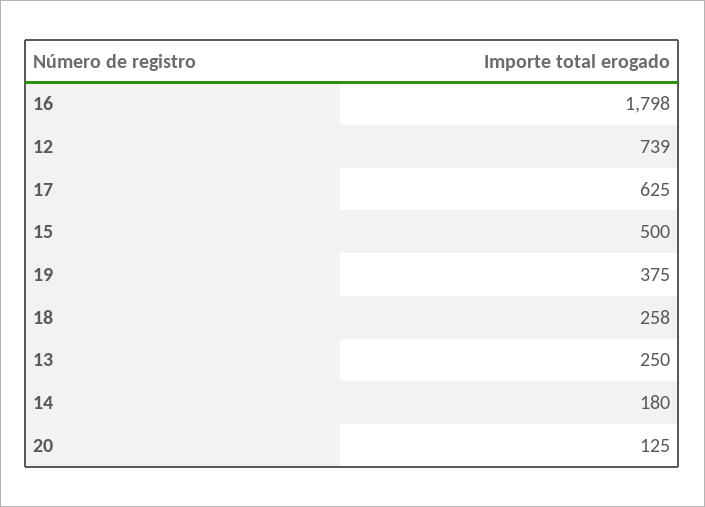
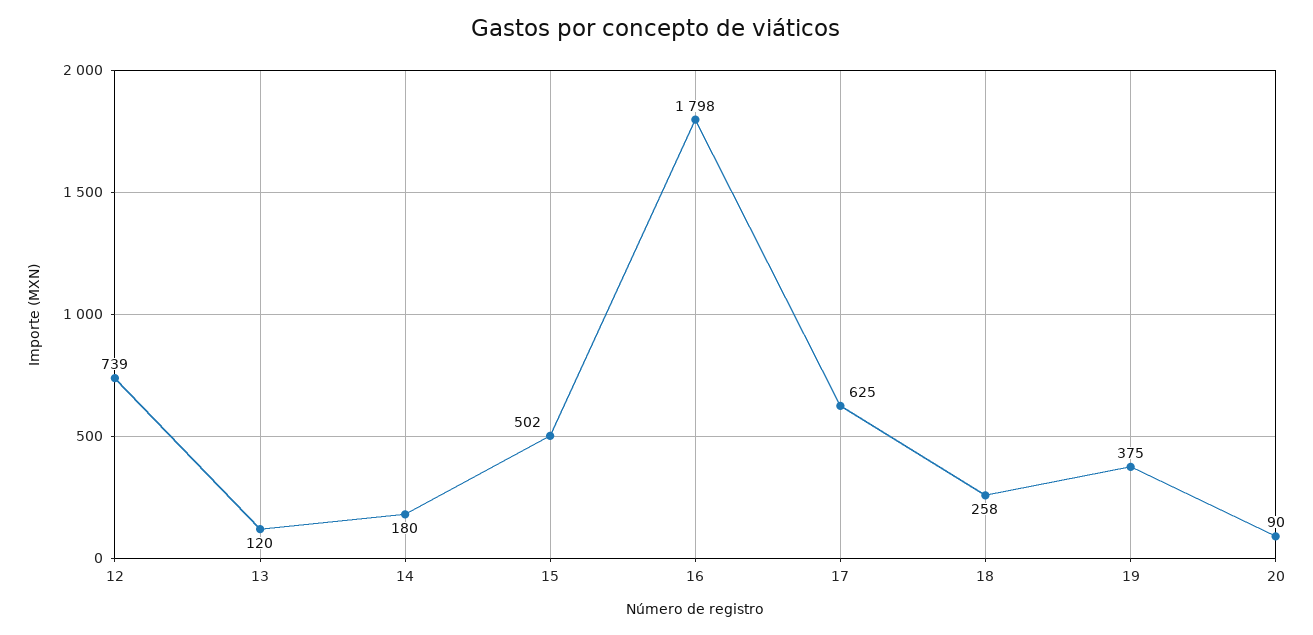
  {
    "16": 1798,
    "12": 739,
    "17": 625,
-   "15": 500,
+   "15": 502,
    "19": 375,
    "18": 258,
-   "13": 250,
+   "13": 120,
    "14": 180,
-   "20": 125
+   "20": 90
  }

